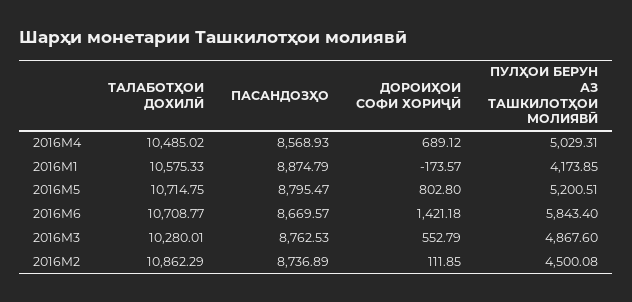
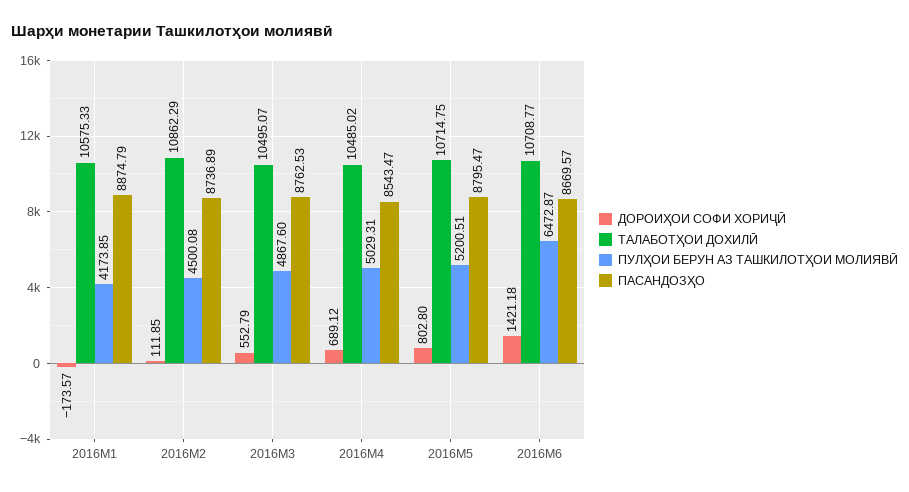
  {
    "ТАЛАБОТҲОИ ДОХИЛӢ": {
      "2016M4": 10485.02,
      "2016M1": 10575.33,
      "2016M5": 10714.75,
      "2016M6": 10708.77,
-     "2016M3": 10280.01,
+     "2016M3": 10495.07,
      "2016M2": 10862.29
    },
    "ПАСАНДОЗҲО": {
-     "2016M4": 8568.93,
+     "2016M4": 8543.47,
      "2016M1": 8874.79,
      "2016M5": 8795.47,
      "2016M6": 8669.57,
      "2016M3": 8762.53,
      "2016M2": 8736.89
    },
    "ДОРОИҲОИ СОФИ ХОРИҶӢ": {
      "2016M4": 689.12,
      "2016M1": -173.57,
      "2016M5": 802.8,
      "2016M6": 1421.18,
      "2016M3": 552.79,
      "2016M2": 111.85
    },
    "ПУЛҲОИ БЕРУН АЗ ТАШКИЛОТҲОИ МОЛИЯВӢ": {
      "2016M4": 5029.31,
      "2016M1": 4173.85,
      "2016M5": 5200.51,
-     "2016M6": 5843.4,
+     "2016M6": 6472.87,
      "2016M3": 4867.6,
      "2016M2": 4500.08
    }
  }

